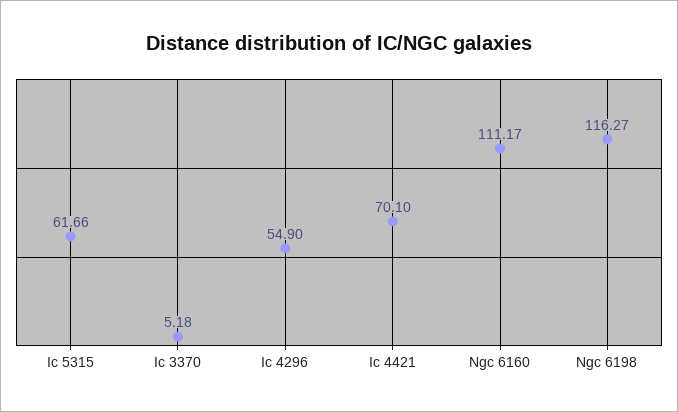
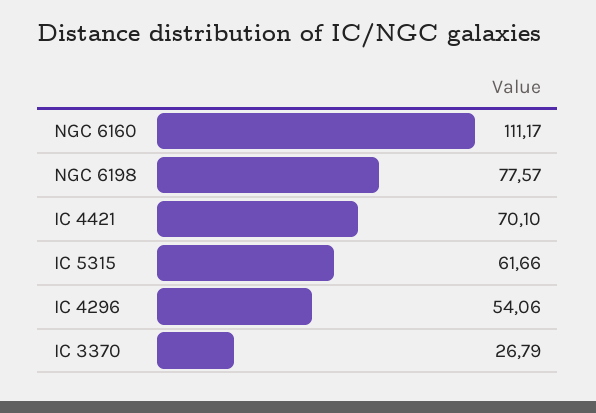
  {
    "Ic 5315": 61.66,
-   "Ic 3370": 5.18,
+   "Ic 3370": 26.79,
-   "Ic 4296": 54.9,
+   "Ic 4296": 54.06,
    "Ic 4421": 70.1,
    "Ngc 6160": 111.17,
-   "Ngc 6198": 116.27
+   "Ngc 6198": 77.57
  }

